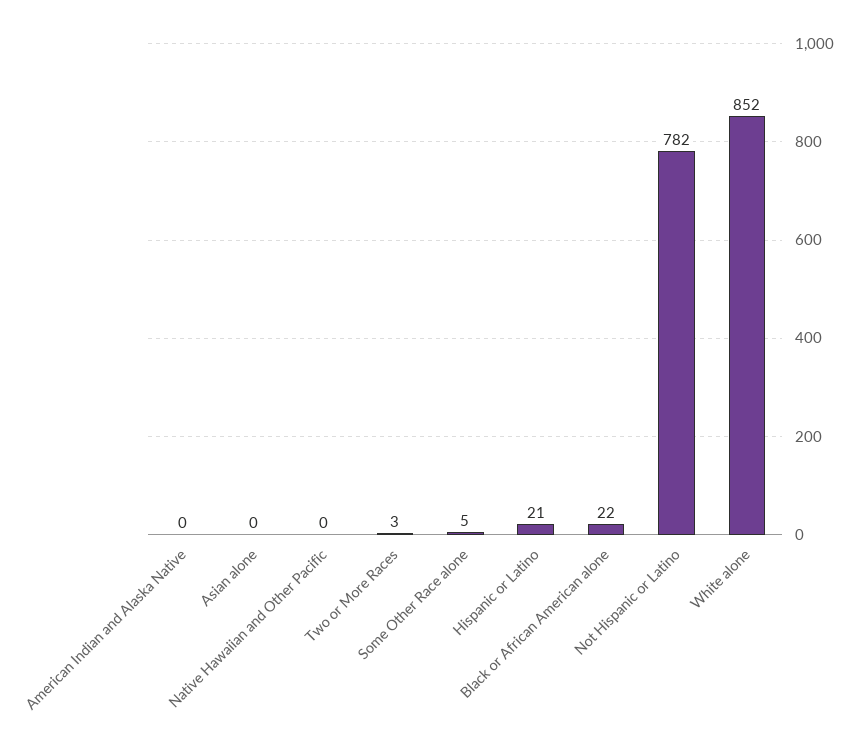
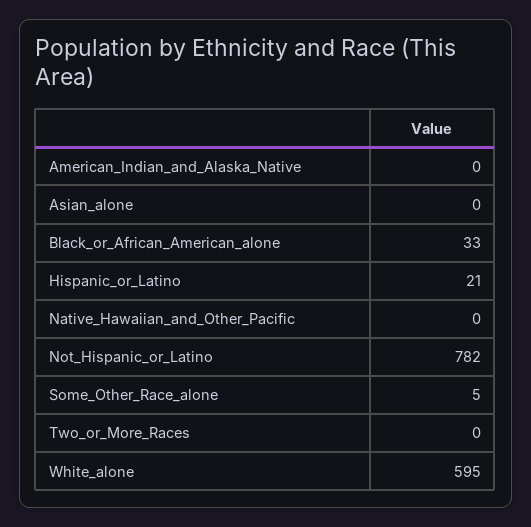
  {
    "American Indian and Alaska Native": 0,
    "Asian alone": 0,
    "Native Hawaiian and Other Pacific": 0,
-   "Two or More Races": 3,
+   "Two or More Races": 0,
    "Some Other Race alone": 5,
    "Hispanic or Latino": 21,
-   "Black or African American alone": 22,
+   "Black or African American alone": 33,
    "Not Hispanic or Latino": 782,
-   "White alone": 852
+   "White alone": 595
  }

